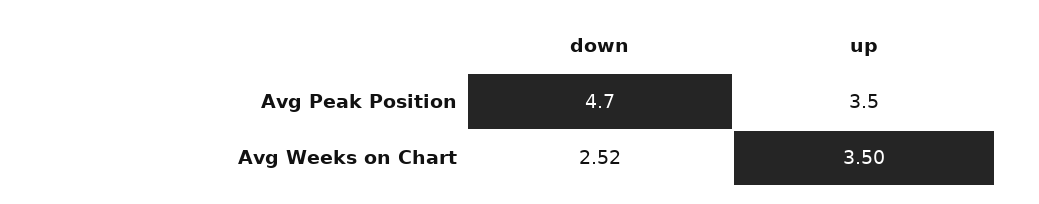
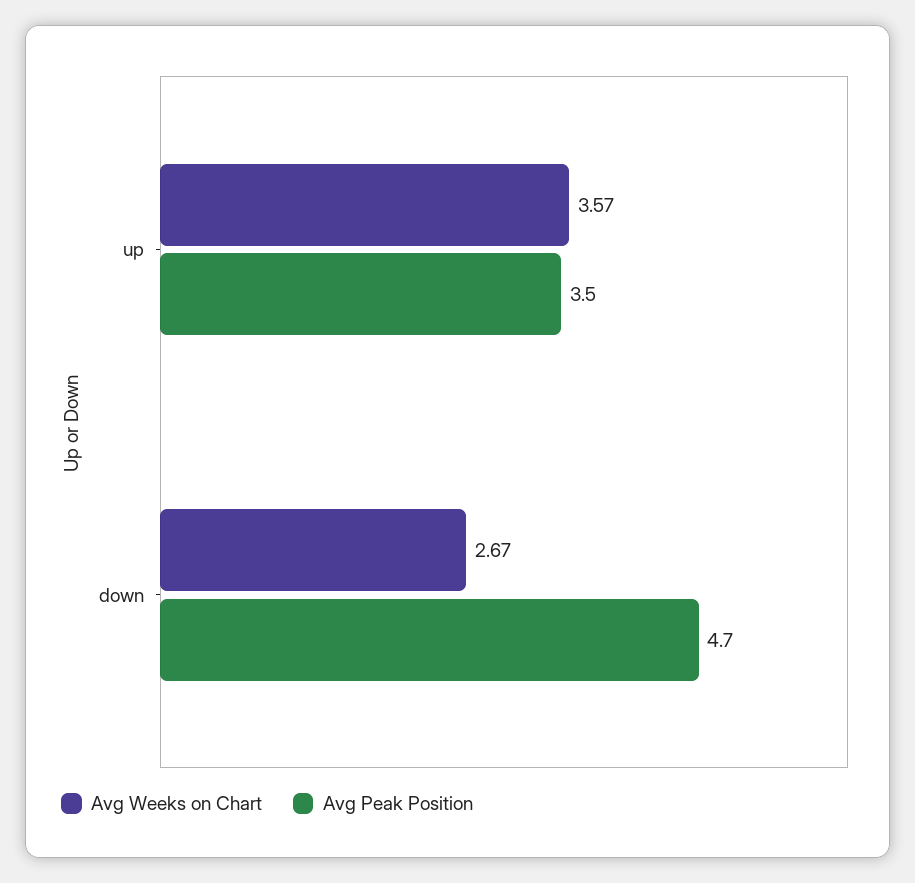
  {
    "Avg Peak Position": {
      "down": 4.7,
      "up": 3.5
    },
    "Avg Weeks on Chart": {
-     "down": 2.52,
+     "down": 2.67,
-     "up": 3.5
+     "up": 3.57
    }
  }

